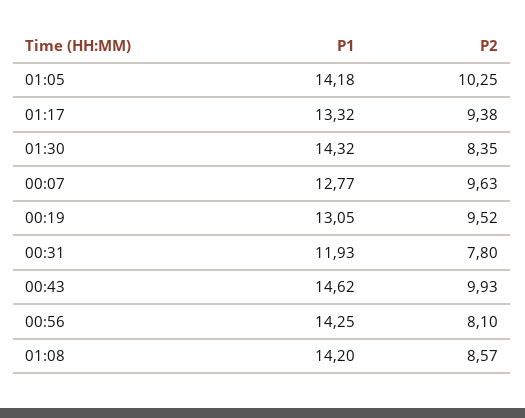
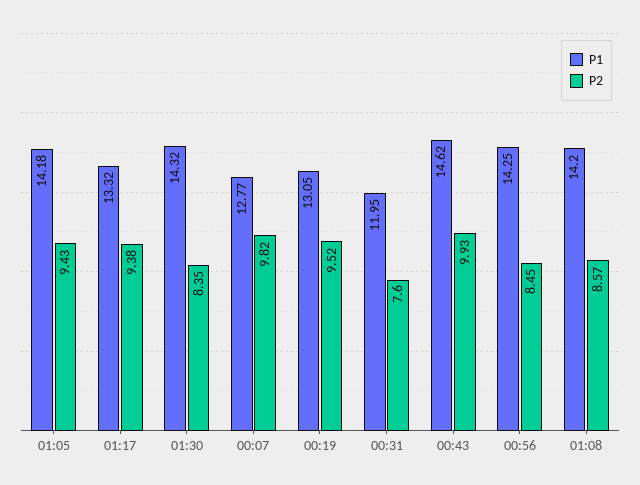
  {
    "P1": {
      "01:05": 14.18,
      "01:17": 13.32,
      "01:30": 14.32,
      "00:07": 12.77,
      "00:19": 13.05,
-     "00:31": 11.93,
+     "00:31": 11.95,
      "00:43": 14.62,
      "00:56": 14.25,
      "01:08": 14.2
    },
    "P2": {
-     "01:05": 10.25,
+     "01:05": 9.43,
      "01:17": 9.38,
      "01:30": 8.35,
-     "00:07": 9.63,
+     "00:07": 9.82,
      "00:19": 9.52,
-     "00:31": 7.8,
+     "00:31": 7.6,
      "00:43": 9.93,
-     "00:56": 8.1,
+     "00:56": 8.45,
      "01:08": 8.57
    }
  }

